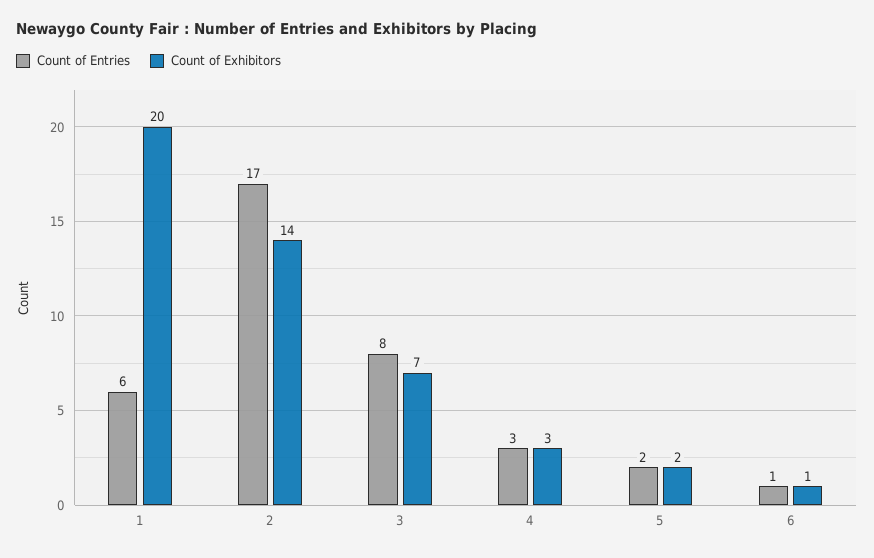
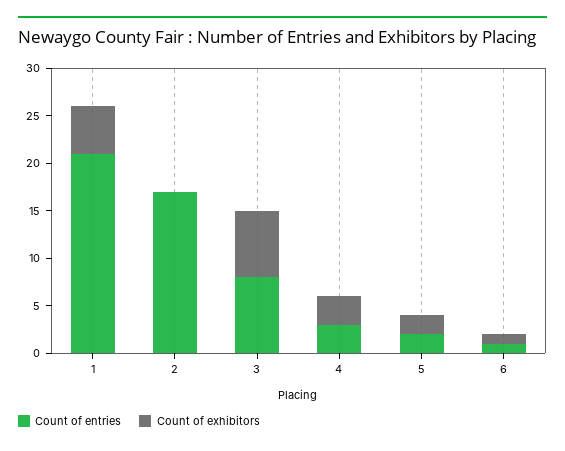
  {
    "Count of Entries": {
-     "1": 6,
+     "1": 21,
      "2": 17,
      "3": 8,
      "4": 3,
      "5": 2,
      "6": 1
    },
    "Count of Exhibitors": {
-     "1": 20,
+     "1": 5,
-     "2": 14,
+     "2": 0,
      "3": 7,
      "4": 3,
      "5": 2,
      "6": 1
    }
  }

